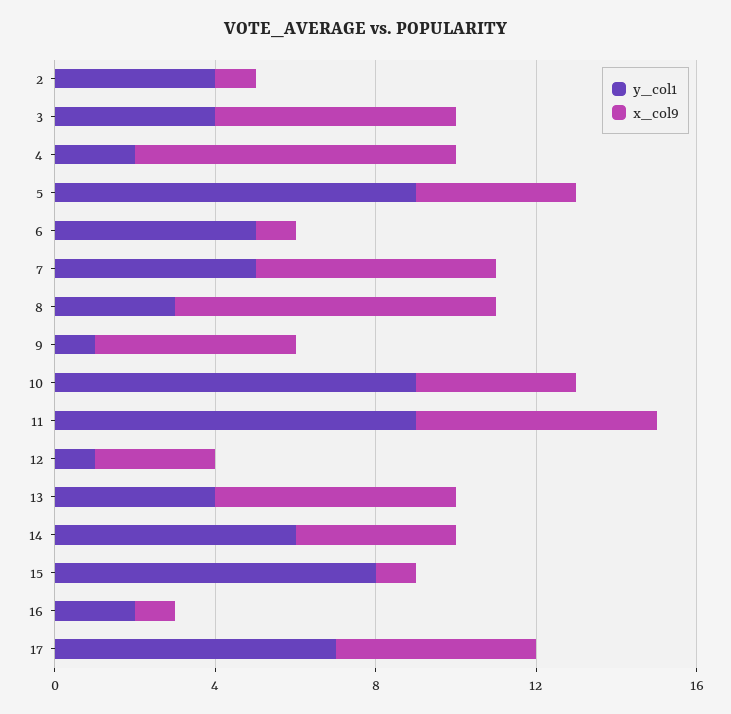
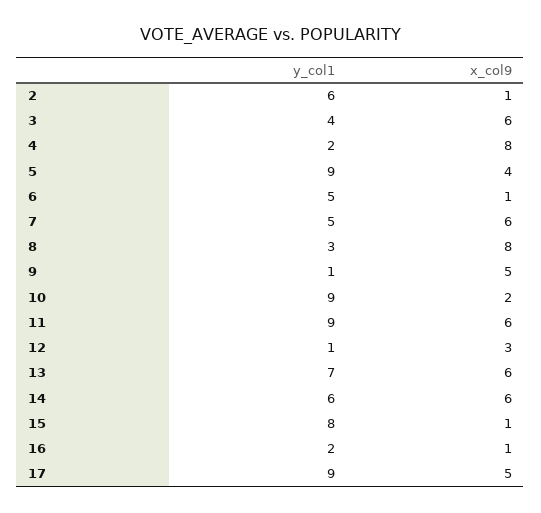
  {
    "y_col1": {
-     "2": 4,
+     "2": 6,
      "3": 4,
      "4": 2,
      "5": 9,
      "6": 5,
      "7": 5,
      "8": 3,
      "9": 1,
      "10": 9,
      "11": 9,
      "12": 1,
-     "13": 4,
+     "13": 7,
      "14": 6,
      "15": 8,
      "16": 2,
-     "17": 7
+     "17": 9
    },
    "x_col9": {
      "2": 1,
      "3": 6,
      "4": 8,
      "5": 4,
      "6": 1,
      "7": 6,
      "8": 8,
      "9": 5,
-     "10": 4,
+     "10": 2,
      "11": 6,
      "12": 3,
      "13": 6,
-     "14": 4,
+     "14": 6,
      "15": 1,
      "16": 1,
      "17": 5
    }
  }

